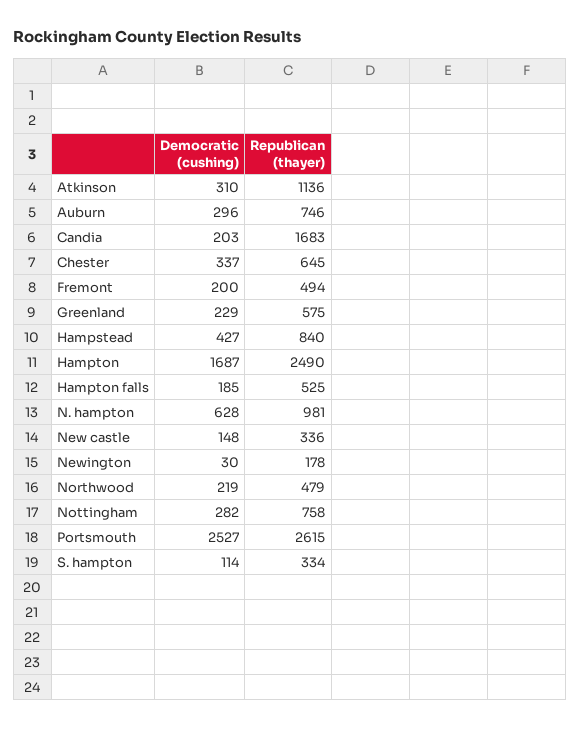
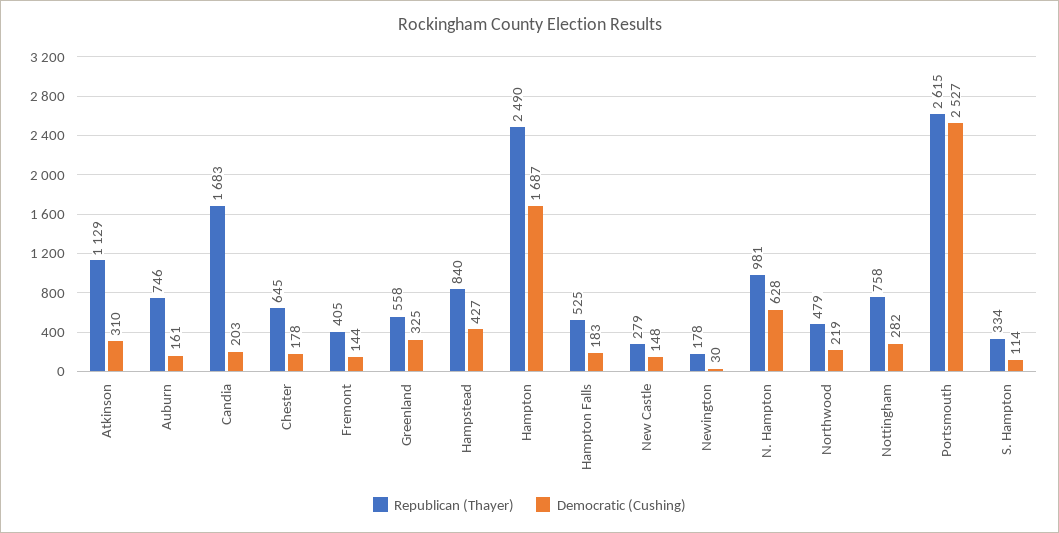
  {
    "Democratic (cushing)": {
      "Atkinson": 310,
-     "Auburn": 296,
+     "Auburn": 161,
      "Candia": 203,
-     "Chester": 337,
+     "Chester": 178,
-     "Fremont": 200,
+     "Fremont": 144,
-     "Greenland": 229,
+     "Greenland": 325,
      "Hampstead": 427,
      "Hampton": 1687,
-     "Hampton falls": 185,
+     "Hampton falls": 183,
      "N. hampton": 628,
      "New castle": 148,
      "Newington": 30,
      "Northwood": 219,
      "Nottingham": 282,
      "Portsmouth": 2527,
      "S. hampton": 114
    },
    "Republican (thayer)": {
-     "Atkinson": 1136,
+     "Atkinson": 1129,
      "Auburn": 746,
      "Candia": 1683,
      "Chester": 645,
-     "Fremont": 494,
+     "Fremont": 405,
-     "Greenland": 575,
+     "Greenland": 558,
      "Hampstead": 840,
      "Hampton": 2490,
      "Hampton falls": 525,
      "N. hampton": 981,
-     "New castle": 336,
+     "New castle": 279,
      "Newington": 178,
      "Northwood": 479,
      "Nottingham": 758,
      "Portsmouth": 2615,
      "S. hampton": 334
    }
  }

